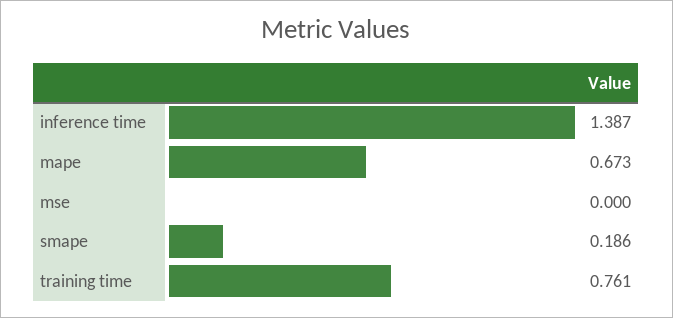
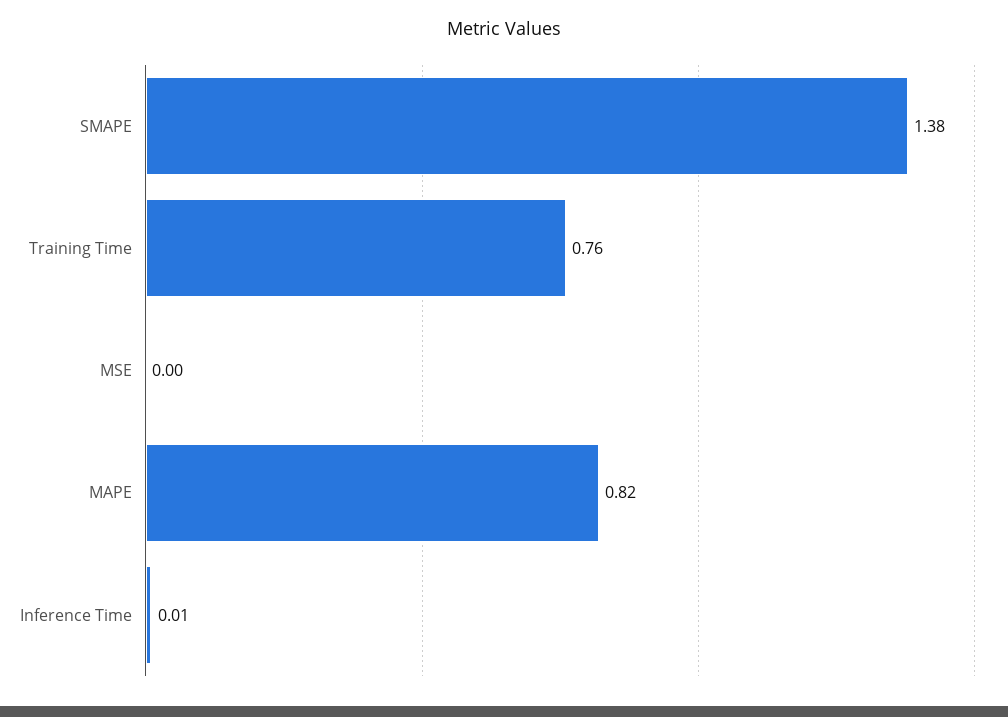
  {
-   "inference time": 1.387,
+   "inference time": 0.01,
-   "mape": 0.673,
+   "mape": 0.82,
    "mse": 0,
-   "smape": 0.186,
+   "smape": 1.38,
    "training time": 0.761
  }

